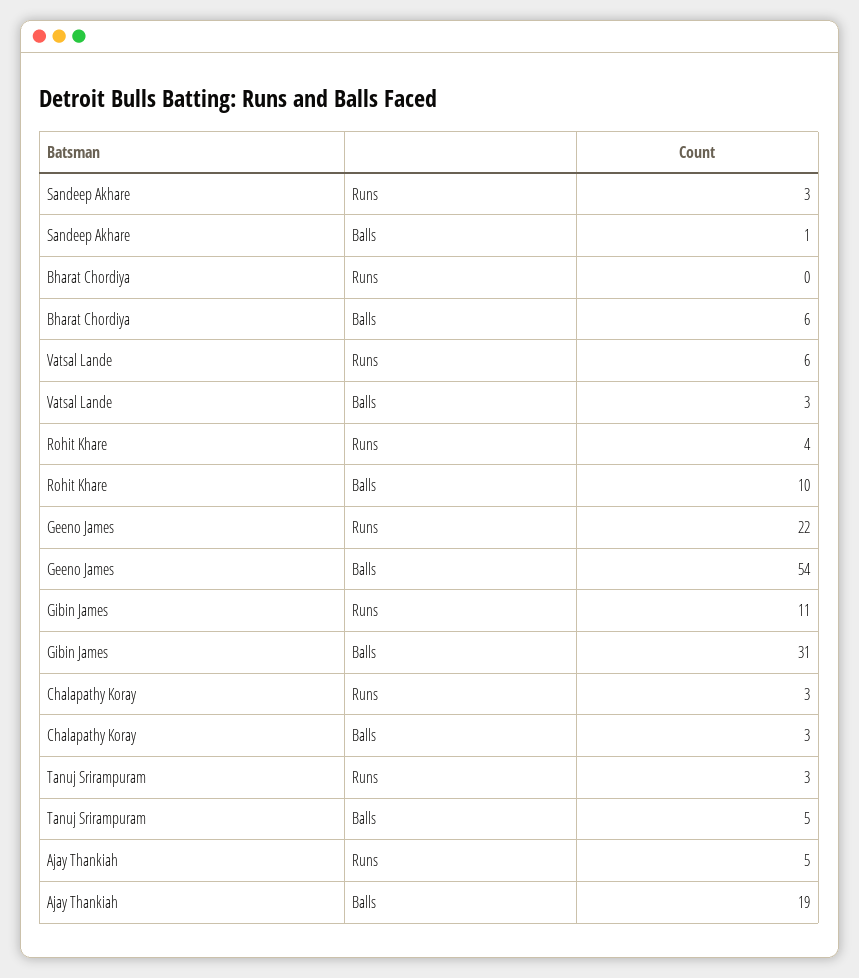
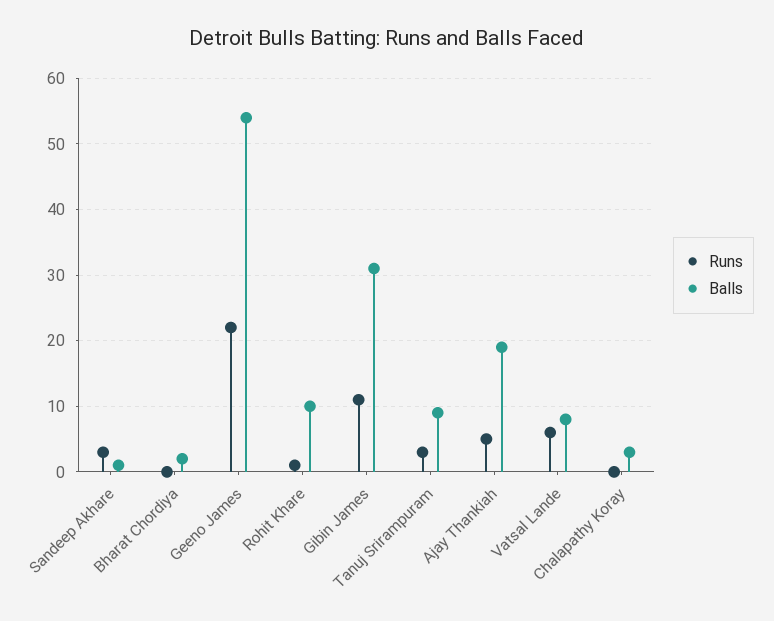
  {
    "Runs": {
      "Sandeep Akhare": 3,
      "Bharat Chordiya": 0,
      "Vatsal Lande": 6,
-     "Rohit Khare": 4,
+     "Rohit Khare": 1,
      "Geeno James": 22,
      "Gibin James": 11,
-     "Chalapathy Koray": 3,
+     "Chalapathy Koray": 0,
      "Tanuj Srirampuram": 3,
      "Ajay Thankiah": 5
    },
    "Balls": {
      "Sandeep Akhare": 1,
-     "Bharat Chordiya": 6,
+     "Bharat Chordiya": 2,
-     "Vatsal Lande": 3,
+     "Vatsal Lande": 8,
      "Rohit Khare": 10,
      "Geeno James": 54,
      "Gibin James": 31,
      "Chalapathy Koray": 3,
-     "Tanuj Srirampuram": 5,
+     "Tanuj Srirampuram": 9,
      "Ajay Thankiah": 19
    }
  }

